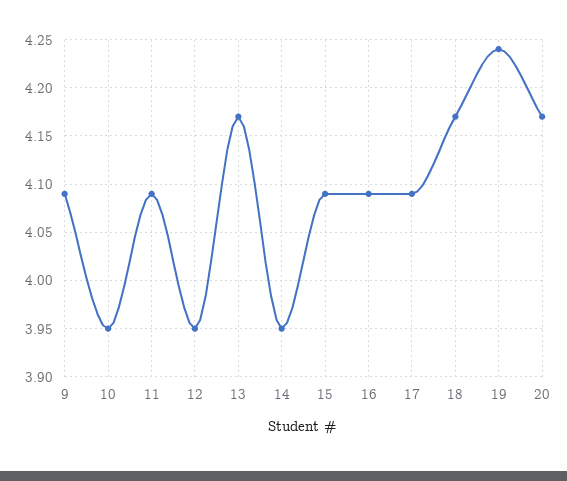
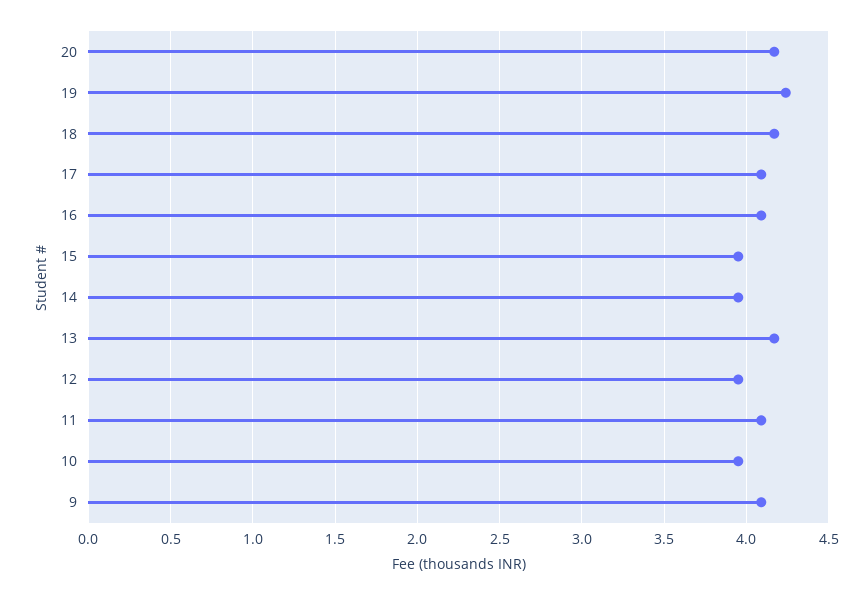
  {
    "9": 4.09,
    "10": 3.95,
    "11": 4.09,
    "12": 3.95,
    "13": 4.17,
    "14": 3.95,
-   "15": 4.09,
+   "15": 3.95,
    "16": 4.09,
    "17": 4.09,
    "18": 4.17,
    "19": 4.24,
    "20": 4.17
  }

